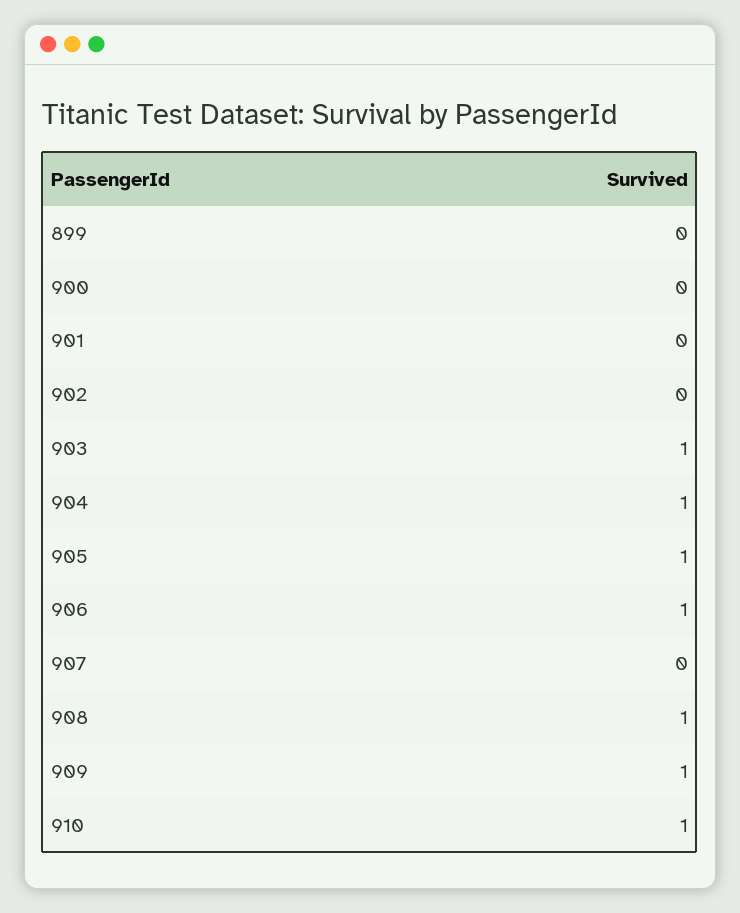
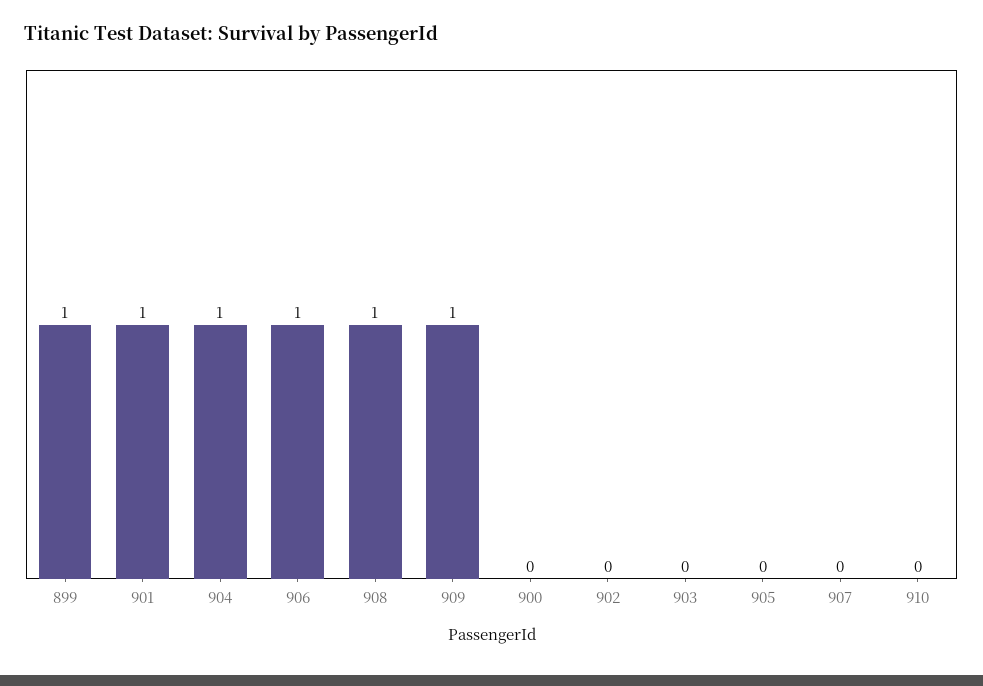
  {
-   "899": 0,
+   "899": 1,
    "900": 0,
-   "901": 0,
+   "901": 1,
    "902": 0,
-   "903": 1,
+   "903": 0,
    "904": 1,
-   "905": 1,
+   "905": 0,
    "906": 1,
    "907": 0,
    "908": 1,
    "909": 1,
-   "910": 1
+   "910": 0
  }

